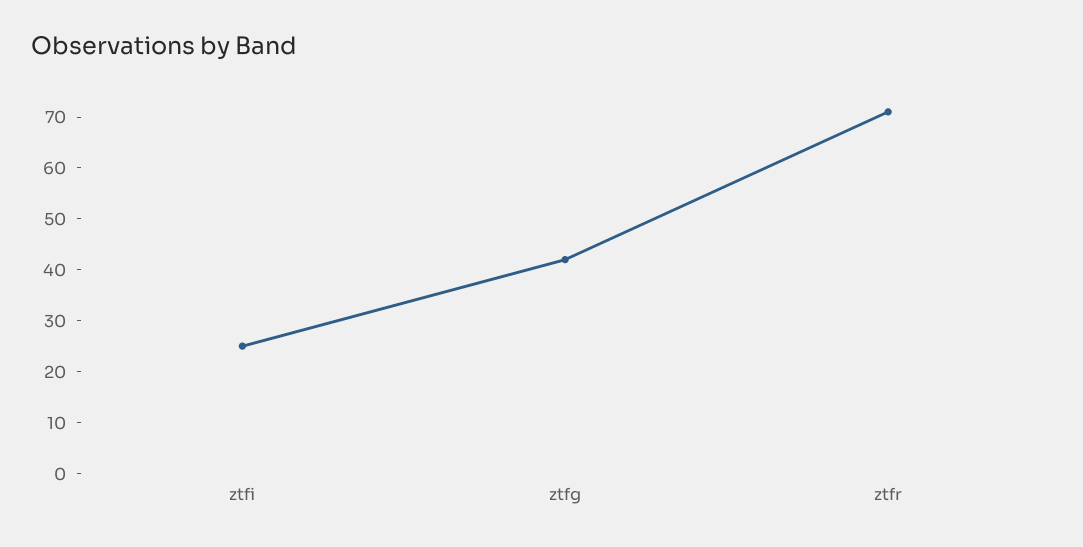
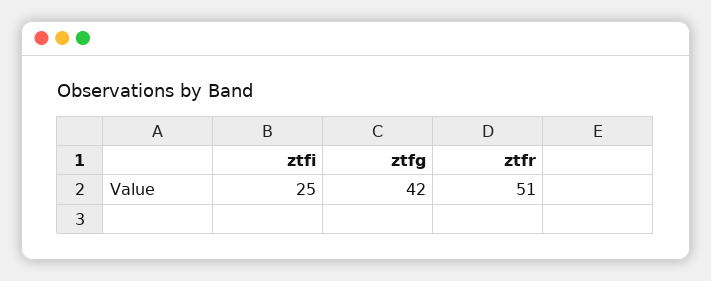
  {
    "ztfi": 25,
    "ztfg": 42,
-   "ztfr": 70
+   "ztfr": 51
  }

